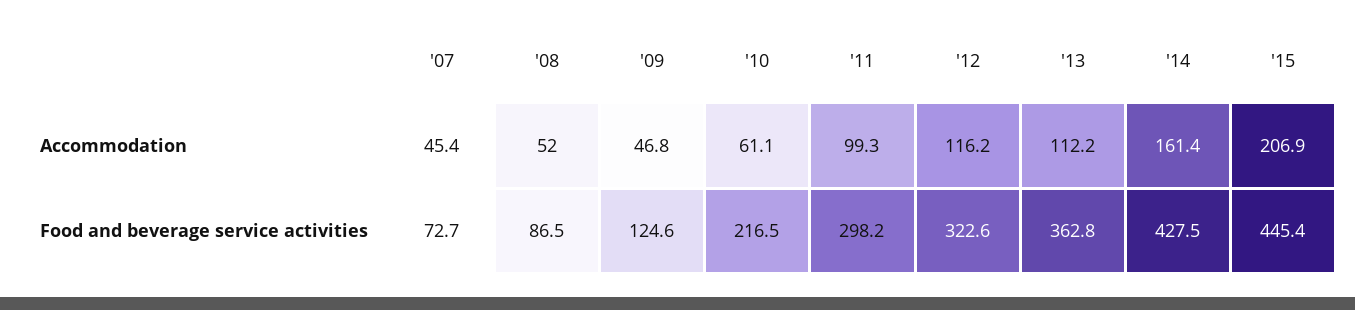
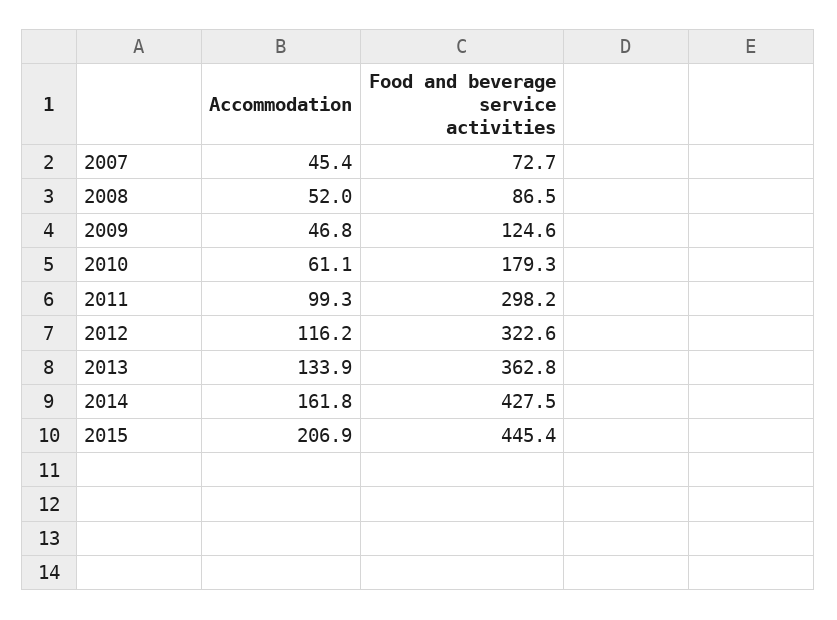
  {
    "'07": {
      "Accommodation": 45.4,
      "Food and beverage service activities": 72.7
    },
    "'08": {
      "Accommodation": 52,
      "Food and beverage service activities": 86.5
    },
    "'09": {
      "Accommodation": 46.8,
      "Food and beverage service activities": 124.6
    },
    "'10": {
      "Accommodation": 61.1,
-     "Food and beverage service activities": 216.5
+     "Food and beverage service activities": 179.3
    },
    "'11": {
      "Accommodation": 99.3,
      "Food and beverage service activities": 298.2
    },
    "'12": {
      "Accommodation": 116.2,
      "Food and beverage service activities": 322.6
    },
    "'13": {
-     "Accommodation": 112.2,
+     "Accommodation": 133.9,
      "Food and beverage service activities": 362.8
    },
    "'14": {
-     "Accommodation": 161.4,
+     "Accommodation": 161.8,
      "Food and beverage service activities": 427.5
    },
    "'15": {
      "Accommodation": 206.9,
      "Food and beverage service activities": 445.4
    }
  }

